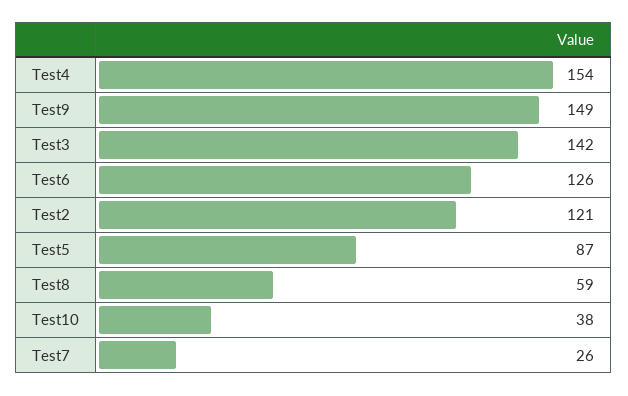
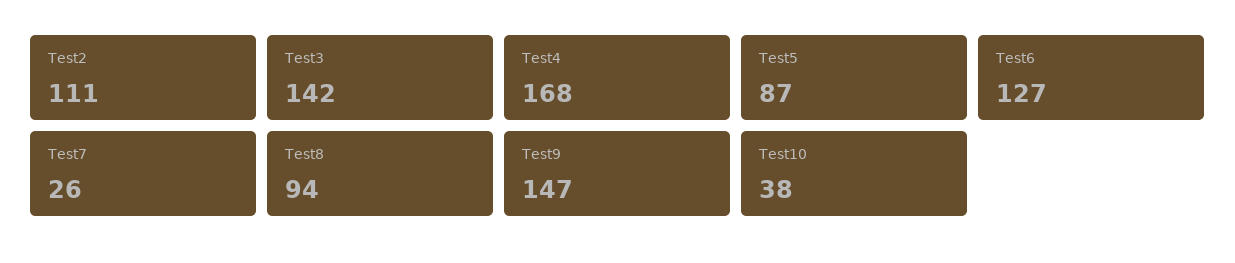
  {
-   "Test4": 154,
+   "Test4": 168,
-   "Test9": 149,
+   "Test9": 147,
    "Test3": 142,
-   "Test6": 126,
+   "Test6": 127,
-   "Test2": 121,
+   "Test2": 111,
    "Test5": 87,
-   "Test8": 59,
+   "Test8": 94,
    "Test10": 38,
    "Test7": 26
  }

